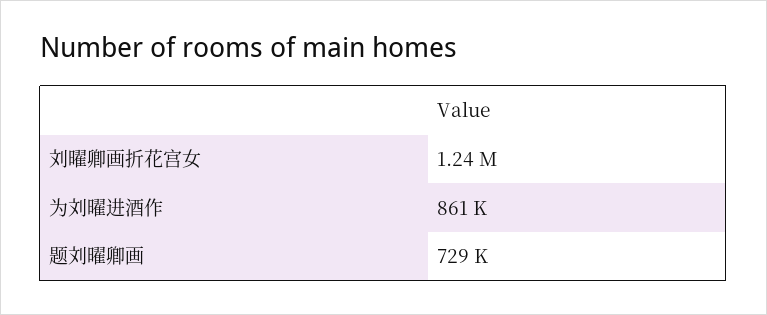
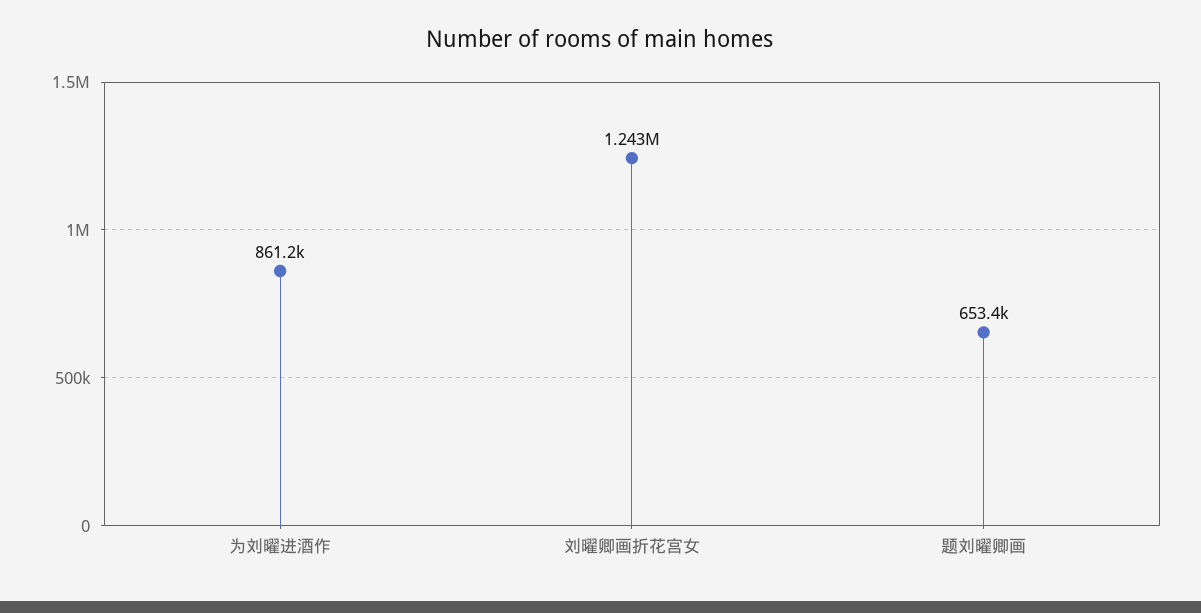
  {
    "刘曜卿画折花宫女": 1243000,
    "为刘曜进酒作": 861200,
-   "题刘曜卿画": 729000
+   "题刘曜卿画": 653400
  }

